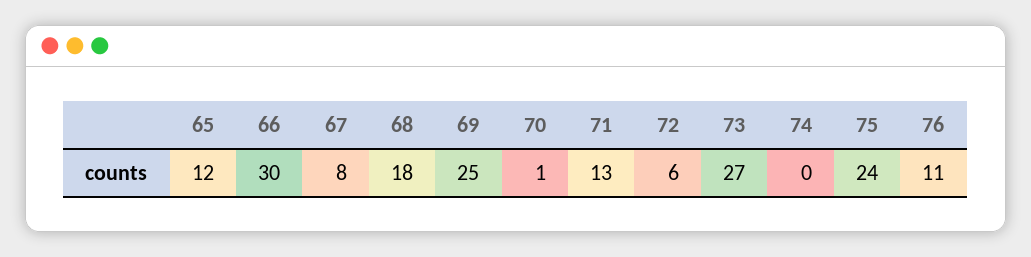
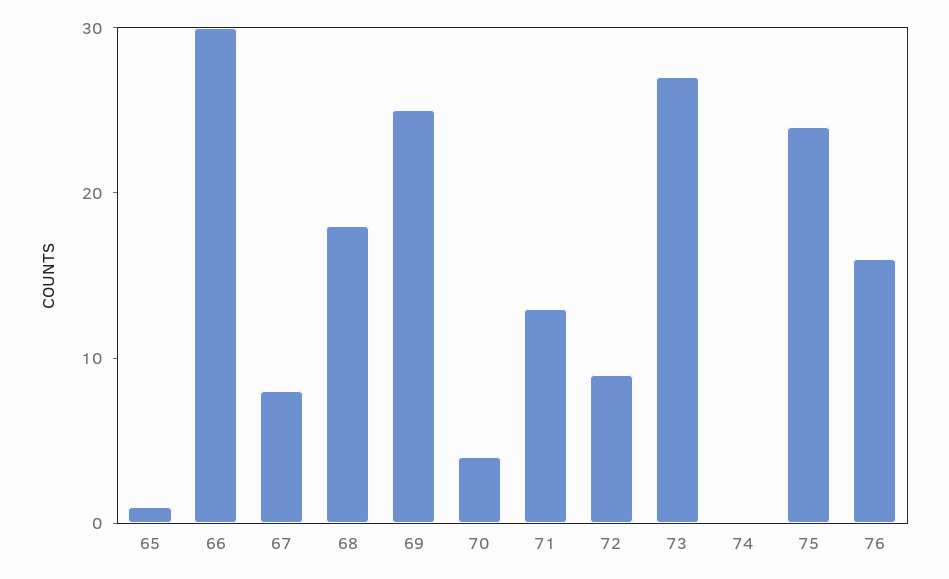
  {
-   "65": 12,
+   "65": 1,
    "66": 30,
    "67": 8,
    "68": 18,
    "69": 25,
-   "70": 1,
+   "70": 4,
    "71": 13,
-   "72": 6,
+   "72": 9,
    "73": 27,
    "74": 0,
    "75": 24,
-   "76": 11
+   "76": 16
  }

